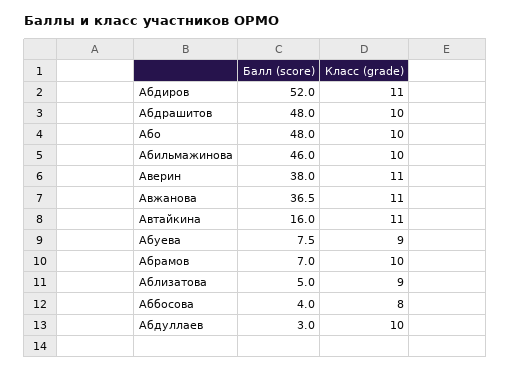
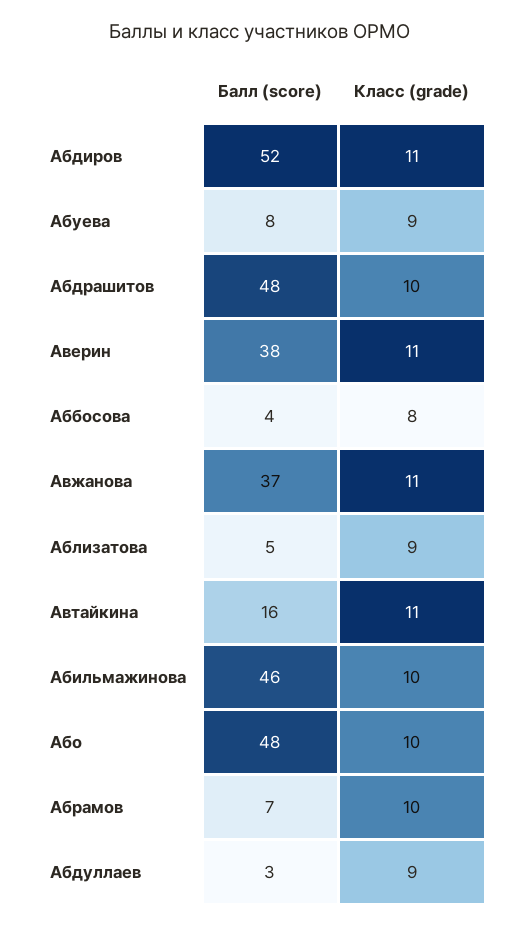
  {
    "Балл (score)": {
      "Абдиров": 52,
      "Абдрашитов": 48,
      "Або": 48,
      "Абильмажинова": 46,
      "Аверин": 38,
      "Авжанова": 36.5,
      "Автайкина": 16,
      "Абуева": 7.5,
      "Абрамов": 7,
      "Аблизатова": 5,
      "Аббосова": 4,
      "Абдуллаев": 3
    },
    "Класс (grade)": {
      "Абдиров": 11,
      "Абдрашитов": 10,
      "Або": 10,
      "Абильмажинова": 10,
      "Аверин": 11,
      "Авжанова": 11,
      "Автайкина": 11,
      "Абуева": 9,
      "Абрамов": 10,
      "Аблизатова": 9,
      "Аббосова": 8,
-     "Абдуллаев": 10
+     "Абдуллаев": 9
    }
  }

